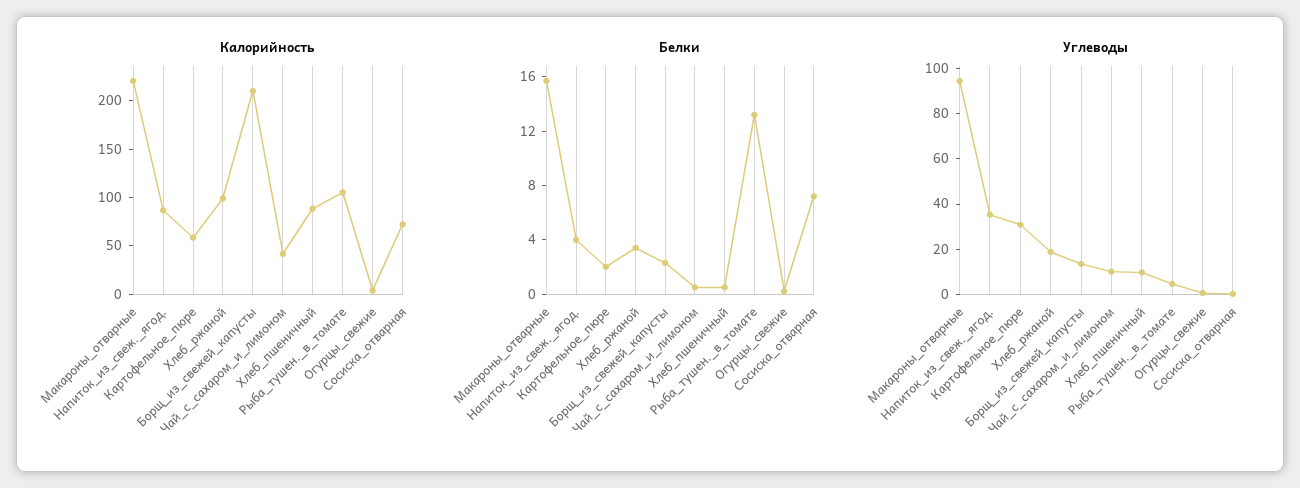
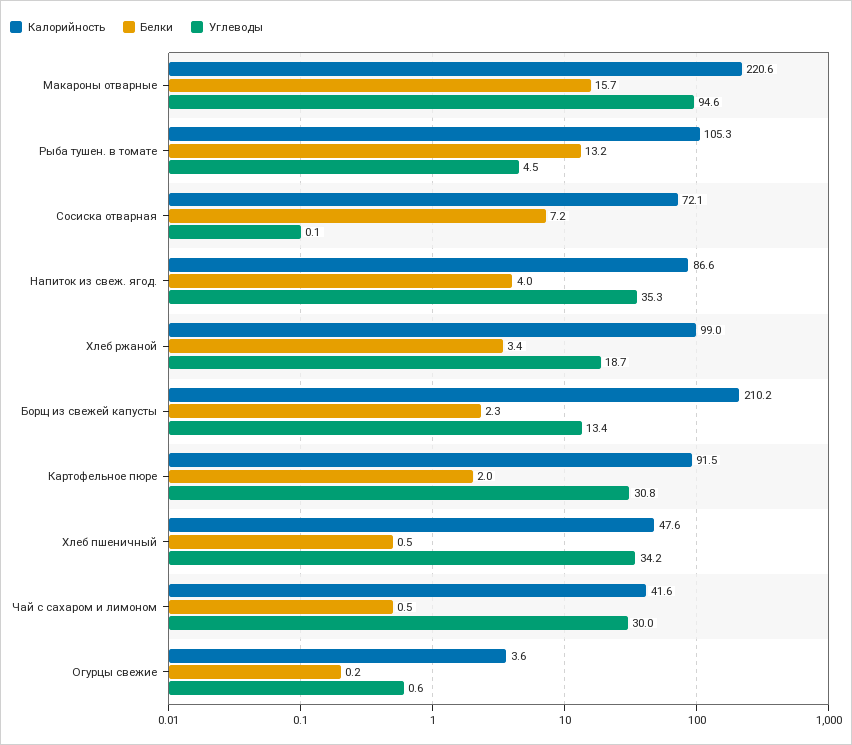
  {
    "Калорийность": {
      "Макароны_отварные": 220.6,
      "Напиток_из_свеж._ягод.": 86.6,
-     "Картофельное_пюре": 60,
+     "Картофельное_пюре": 91.5,
      "Хлеб_ржаной": 99,
      "Борщ_из_свежей_капусты": 210.2,
      "Чай_с_сахаром_и_лимоном": 41.6,
-     "Хлеб_пшеничный": 90,
+     "Хлеб_пшеничный": 47.6,
      "Рыба_тушен._в_томате": 105.3,
      "Огурцы_свежие": 3.6,
      "Сосиска_отварная": 72.1
    },
    "Белки": {
      "Макароны_отварные": 15.7,
      "Напиток_из_свеж._ягод.": 4,
      "Картофельное_пюре": 2,
      "Хлеб_ржаной": 3.4,
      "Борщ_из_свежей_капусты": 2.3,
      "Чай_с_сахаром_и_лимоном": 0.5,
      "Хлеб_пшеничный": 0.5,
      "Рыба_тушен._в_томате": 13.2,
      "Огурцы_свежие": 0.2,
      "Сосиска_отварная": 7.2
    },
    "Углеводы": {
      "Макароны_отварные": 94.6,
      "Напиток_из_свеж._ягод.": 35.3,
      "Картофельное_пюре": 30.8,
      "Хлеб_ржаной": 18.7,
      "Борщ_из_свежей_капусты": 13.4,
-     "Чай_с_сахаром_и_лимоном": 10,
+     "Чай_с_сахаром_и_лимоном": 30,
-     "Хлеб_пшеничный": 10,
+     "Хлеб_пшеничный": 34.2,
      "Рыба_тушен._в_томате": 4.5,
      "Огурцы_свежие": 0.6,
      "Сосиска_отварная": 0.1
    }
  }

